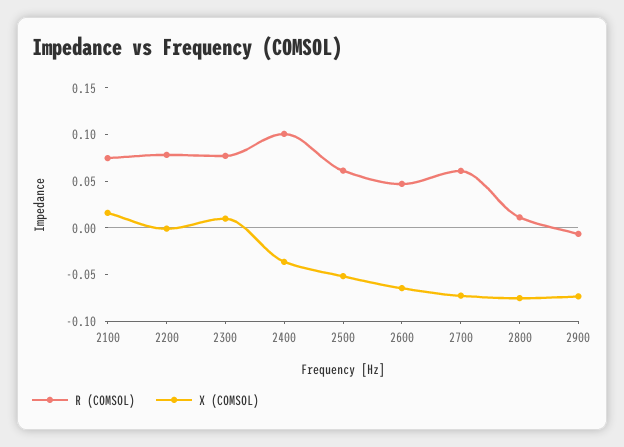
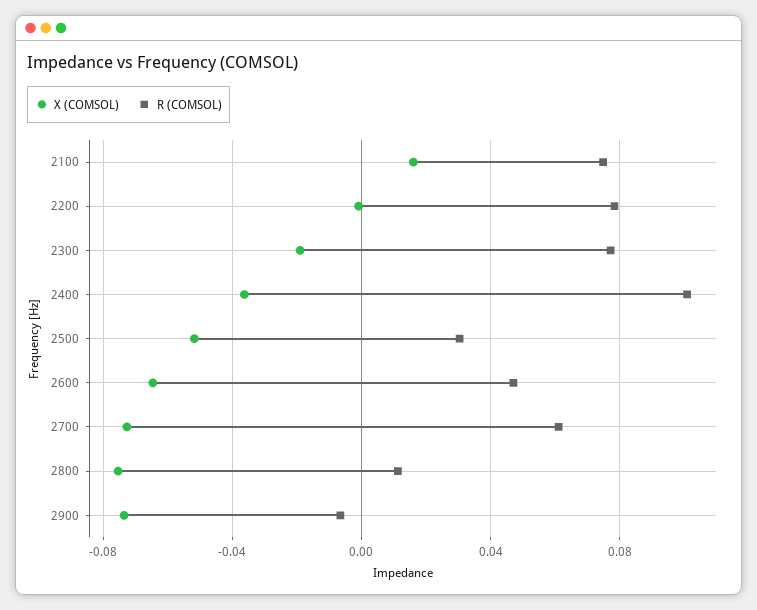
  {
    "R (COMSOL)": {
      "2100": 0.075,
      "2200": 0.08,
      "2300": 0.075,
      "2400": 0.1,
-     "2500": 0.06,
+     "2500": 0.03,
      "2600": 0.045,
      "2700": 0.06,
      "2800": 0.01,
      "2900": -0.005
    },
    "X (COMSOL)": {
      "2100": 0.015,
      "2200": 0,
-     "2300": 0.01,
+     "2300": -0.02,
      "2400": -0.035,
      "2500": -0.05,
      "2600": -0.065,
      "2700": -0.075,
      "2800": -0.075,
      "2900": -0.075
    }
  }

